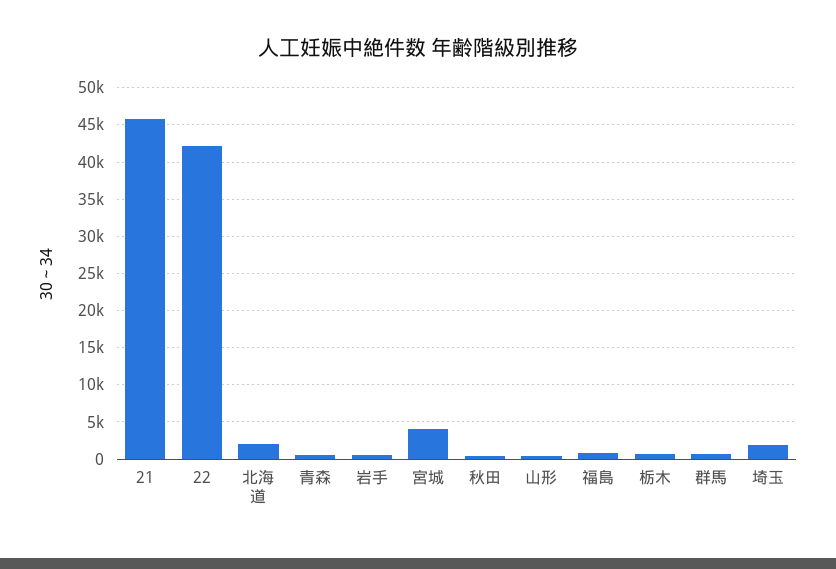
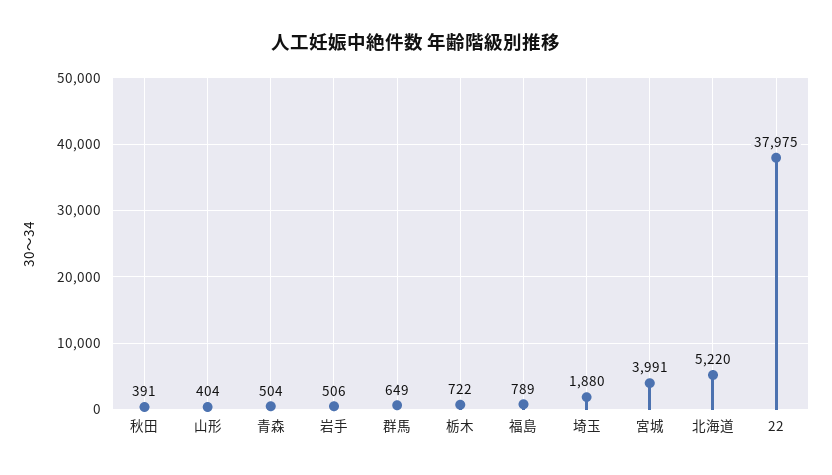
  {
-   "21": 46000,
-   "22": 42000,
+   "22": 37975,
-   "北海道": 2000,
+   "北海道": 5220,
    "青森": 504,
    "岩手": 506,
    "宮城": 3991,
    "秋田": 391,
    "山形": 404,
    "福島": 789,
    "栃木": 722,
    "群馬": 649,
    "埼玉": 1880
  }

